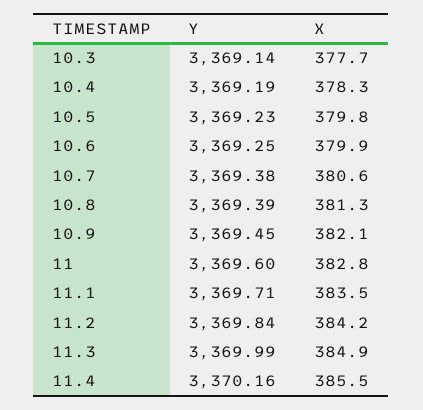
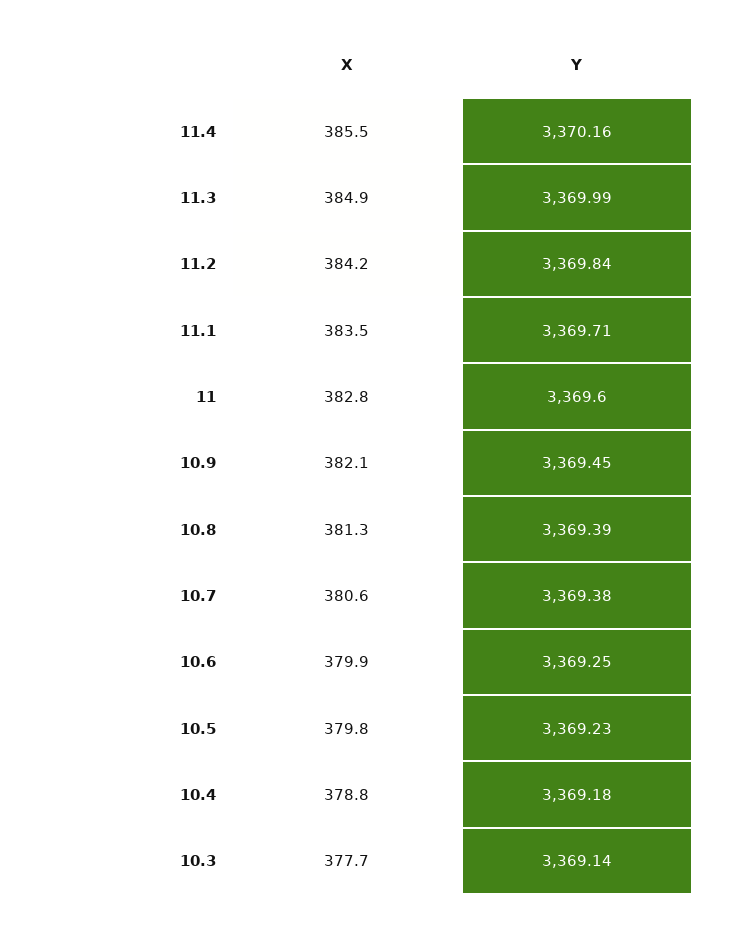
  {
    "Y": {
      "10.3": 3369.14,
-     "10.4": 3369.19,
+     "10.4": 3369.18,
      "10.5": 3369.23,
      "10.6": 3369.25,
      "10.7": 3369.38,
      "10.8": 3369.39,
      "10.9": 3369.45,
      "11": 3369.6,
      "11.1": 3369.71,
      "11.2": 3369.84,
      "11.3": 3369.99,
      "11.4": 3370.16
    },
    "X": {
      "10.3": 377.7,
-     "10.4": 378.3,
+     "10.4": 378.8,
      "10.5": 379.8,
      "10.6": 379.9,
      "10.7": 380.6,
      "10.8": 381.3,
      "10.9": 382.1,
      "11": 382.8,
      "11.1": 383.5,
      "11.2": 384.2,
      "11.3": 384.9,
      "11.4": 385.5
    }
  }

